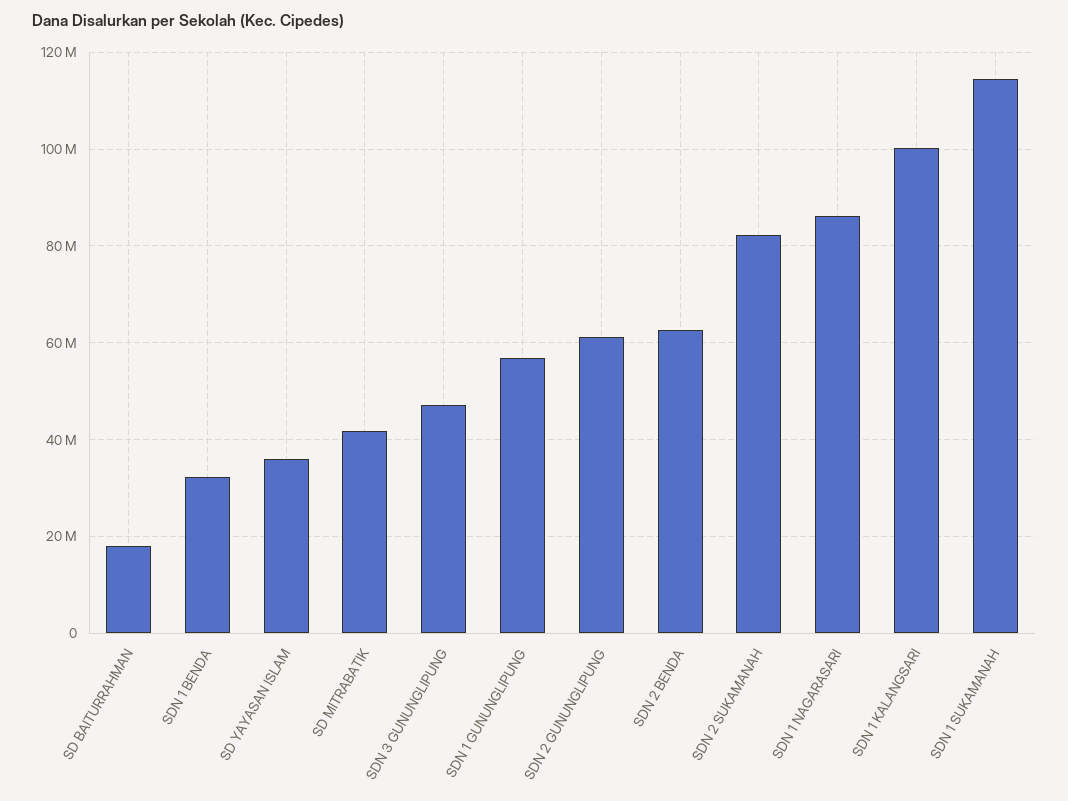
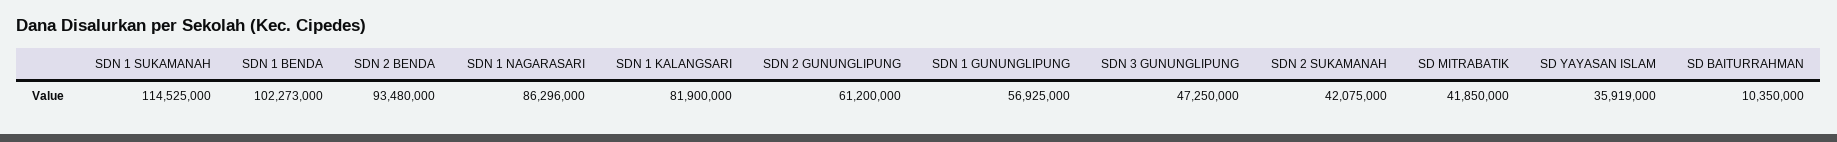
  {
-   "SD BAITURRAHMAN": 18000000,
+   "SD BAITURRAHMAN": 10350000,
-   "SDN 1 BENDA": 32000000,
+   "SDN 1 BENDA": 102273000,
    "SD YAYASAN ISLAM": 35919000,
    "SD MITRABATIK": 41850000,
    "SDN 3 GUNUNGLIPUNG": 47250000,
    "SDN 1 GUNUNGLIPUNG": 56925000,
    "SDN 2 GUNUNGLIPUNG": 61200000,
-   "SDN 2 BENDA": 62000000,
+   "SDN 2 BENDA": 93480000,
-   "SDN 2 SUKAMANAH": 82000000,
+   "SDN 2 SUKAMANAH": 42075000,
    "SDN 1 NAGARASARI": 86296000,
-   "SDN 1 KALANGSARI": 100000000,
+   "SDN 1 KALANGSARI": 81900000,
    "SDN 1 SUKAMANAH": 114525000
  }

